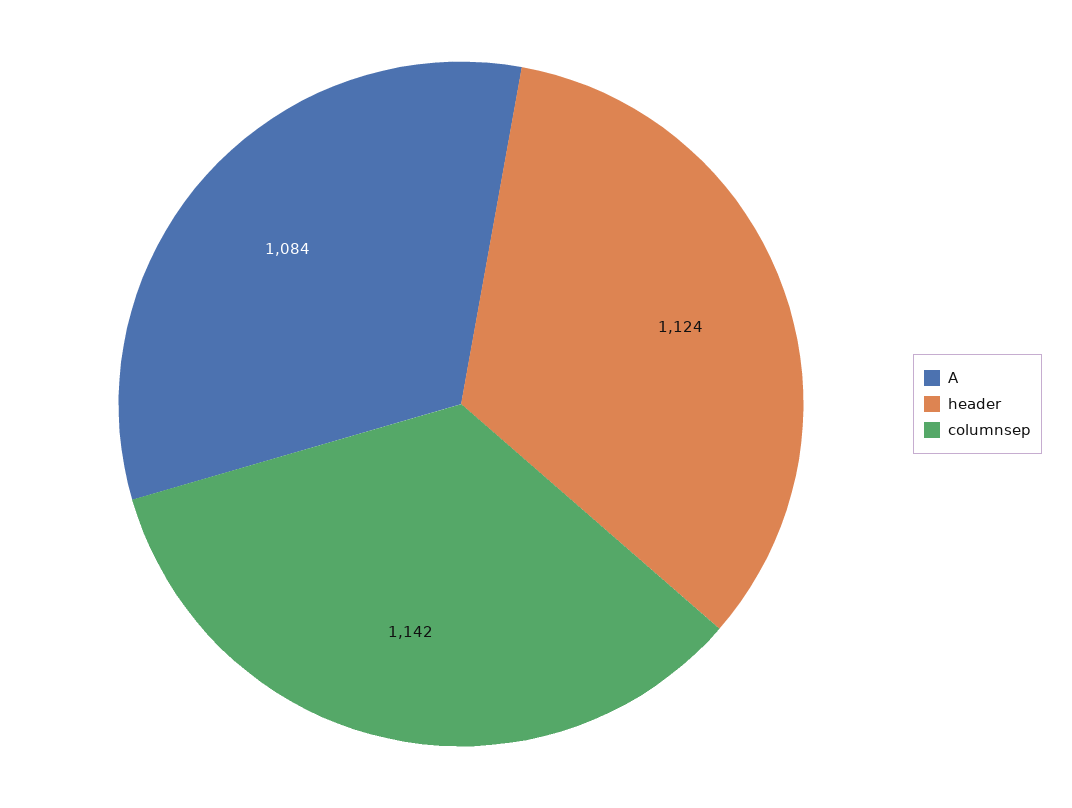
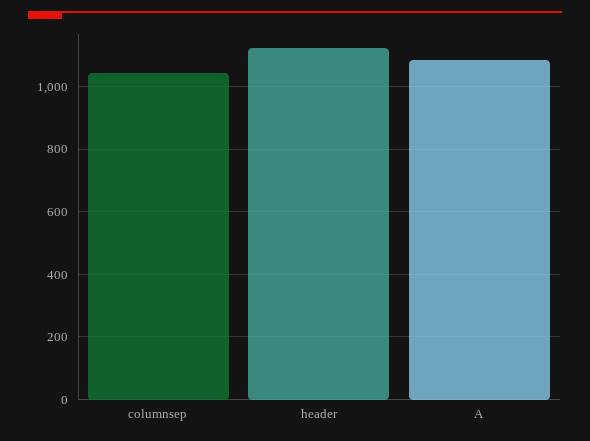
  {
    "A": 1084,
    "header": 1124,
-   "columnsep": 1142
+   "columnsep": 1040
  }

